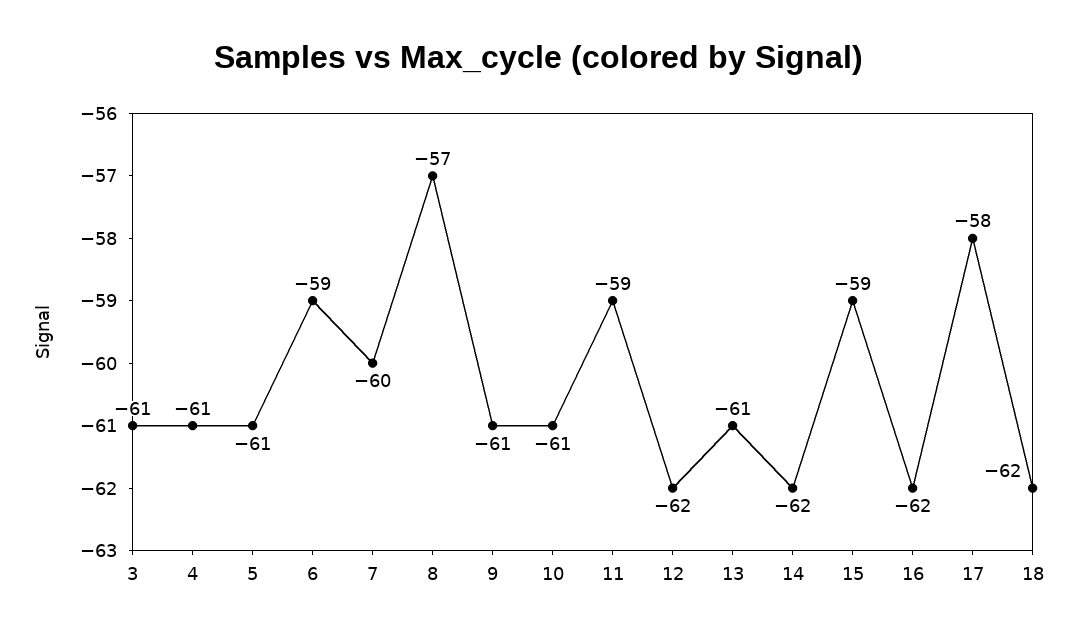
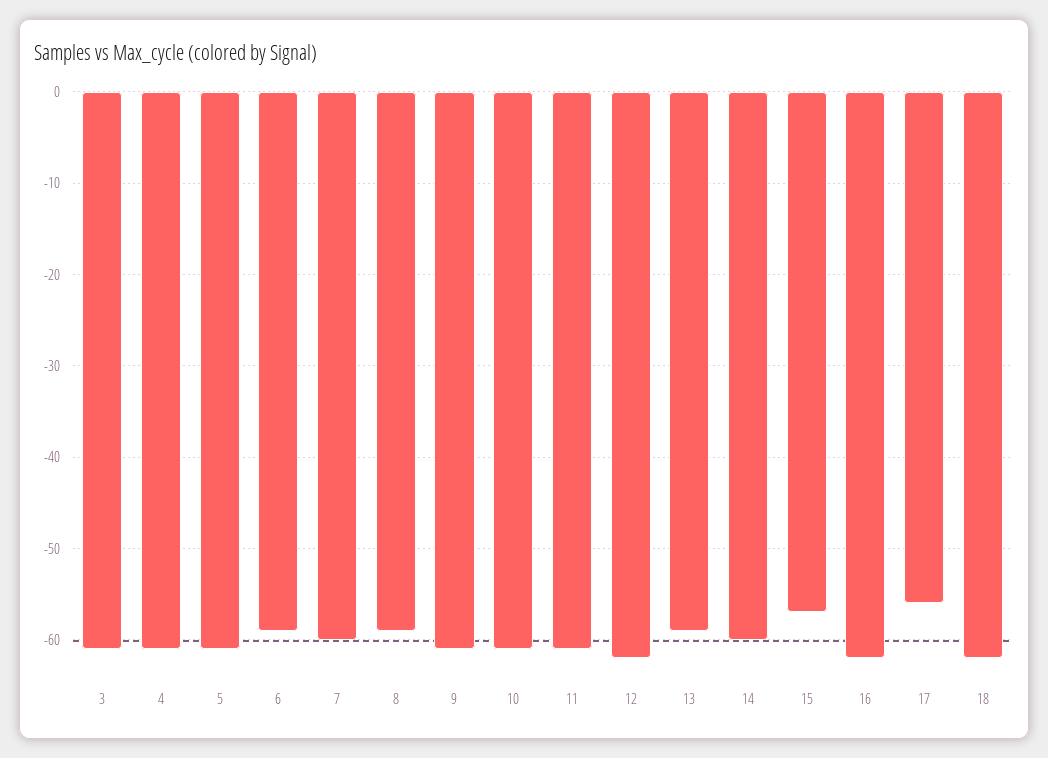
  {
    "3": -61,
    "4": -61,
    "5": -61,
    "6": -59,
    "7": -60,
-   "8": -57,
+   "8": -59,
    "9": -61,
    "10": -61,
-   "11": -59,
+   "11": -61,
    "12": -62,
-   "13": -61,
+   "13": -59,
-   "14": -62,
+   "14": -60,
-   "15": -59,
+   "15": -57,
    "16": -62,
-   "17": -58,
+   "17": -56,
    "18": -62
  }

